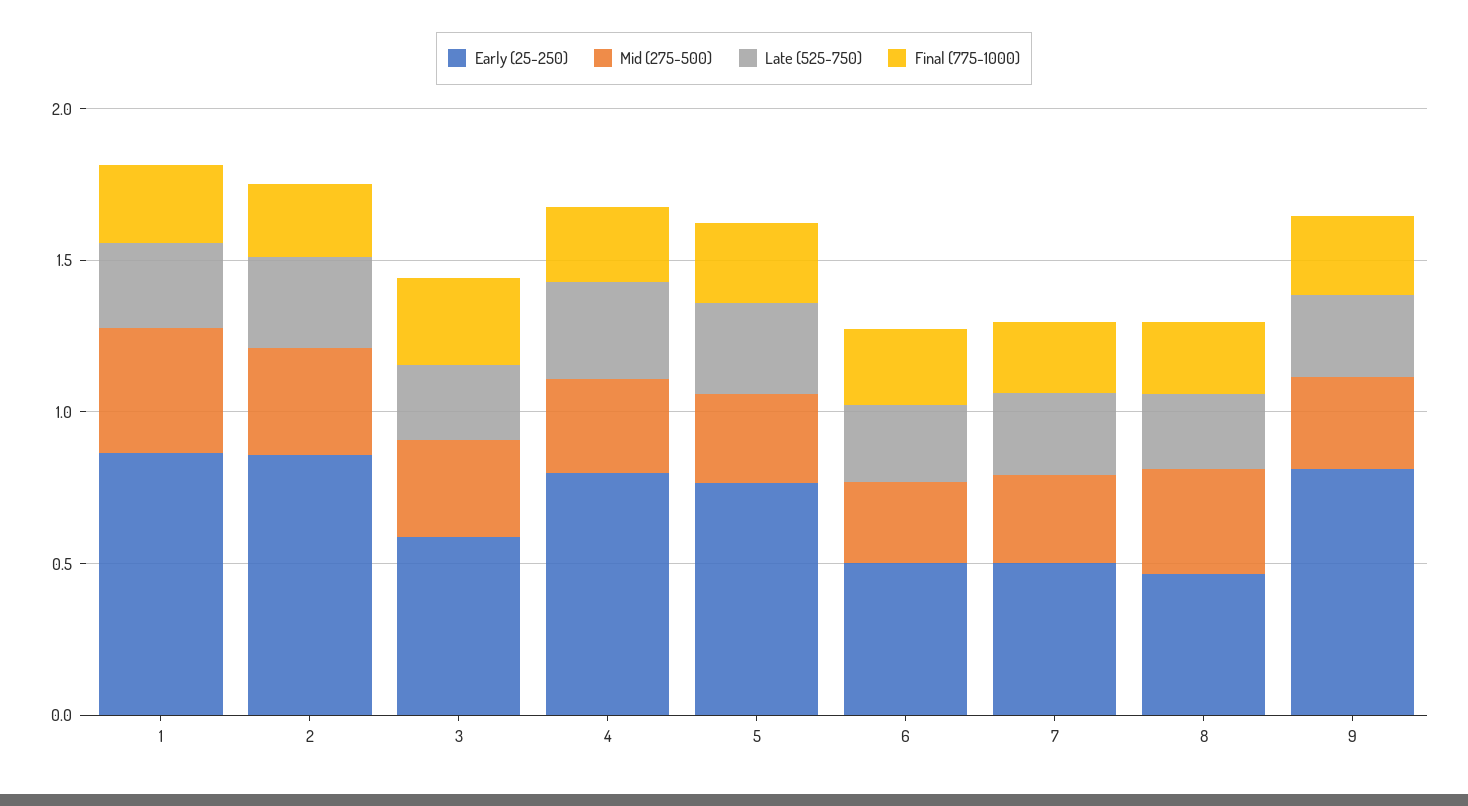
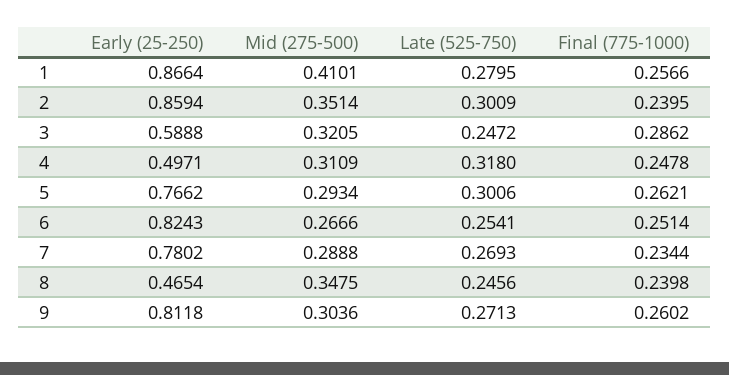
  {
    "Early (25-250)": {
      "1": 0.8664,
      "2": 0.8594,
      "3": 0.5888,
-     "4": 0.8,
+     "4": 0.4971,
      "5": 0.7662,
-     "6": 0.5,
+     "6": 0.8243,
-     "7": 0.5,
+     "7": 0.7802,
      "8": 0.4654,
      "9": 0.8118
    },
    "Mid (275-500)": {
      "1": 0.4101,
      "2": 0.3514,
      "3": 0.3205,
      "4": 0.3109,
      "5": 0.2934,
      "6": 0.2666,
      "7": 0.2888,
      "8": 0.3475,
      "9": 0.3036
    },
    "Late (525-750)": {
      "1": 0.2795,
      "2": 0.3009,
      "3": 0.2472,
      "4": 0.318,
      "5": 0.3006,
      "6": 0.2541,
      "7": 0.2693,
      "8": 0.2456,
      "9": 0.2713
    },
    "Final (775-1000)": {
      "1": 0.2566,
      "2": 0.2395,
      "3": 0.2862,
      "4": 0.2478,
      "5": 0.2621,
      "6": 0.2514,
      "7": 0.2344,
      "8": 0.2398,
      "9": 0.2602
    }
  }

